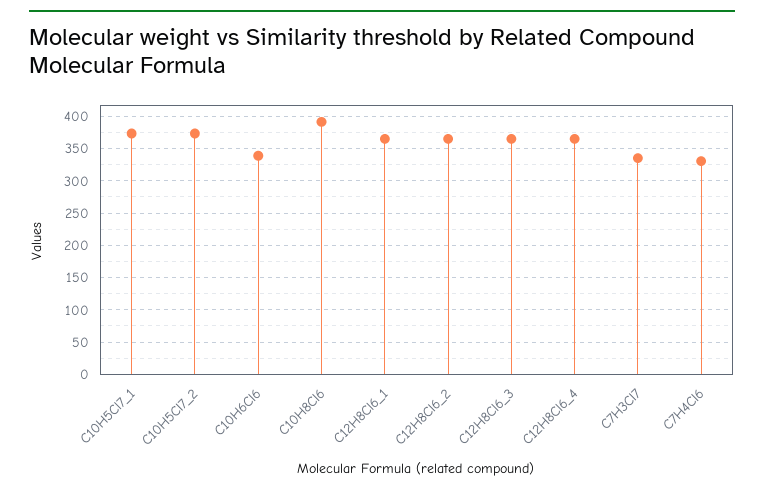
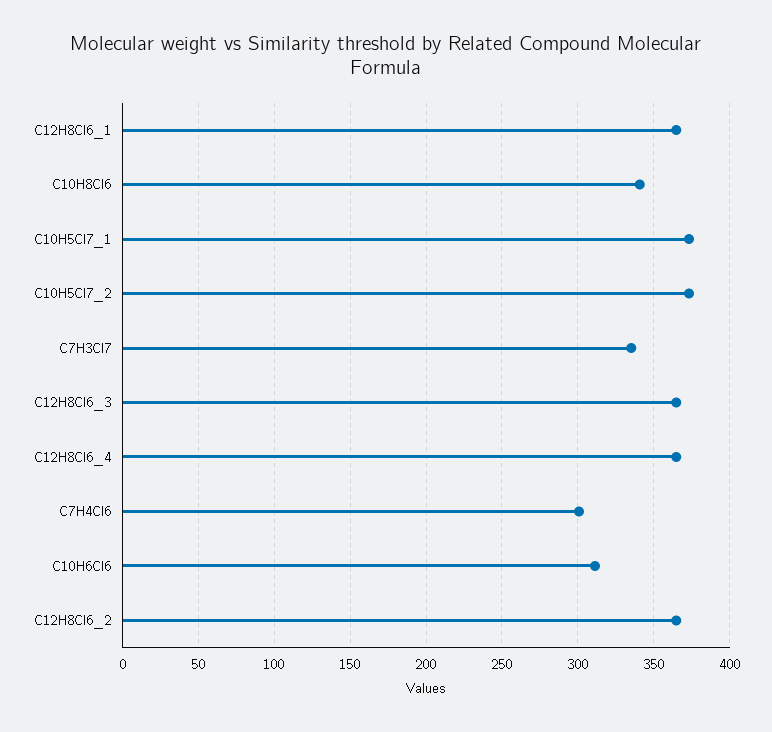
  {
    "C10H5Cl7_1": 375,
    "C10H5Cl7_2": 375,
-   "C10H6Cl6": 340,
+   "C10H6Cl6": 310,
-   "C10H8Cl6": 390,
+   "C10H8Cl6": 340,
    "C12H8Cl6_1": 365,
    "C12H8Cl6_2": 365,
    "C12H8Cl6_3": 365,
    "C12H8Cl6_4": 365,
    "C7H3Cl7": 335,
-   "C7H4Cl6": 330
+   "C7H4Cl6": 300
  }

